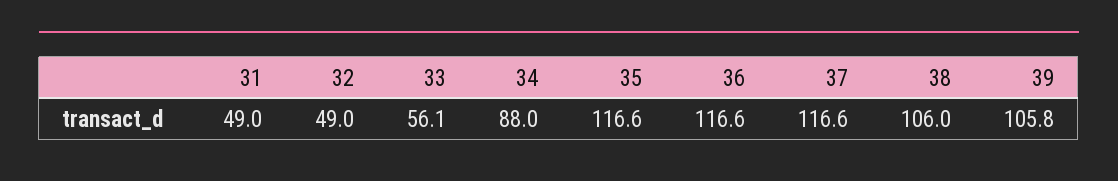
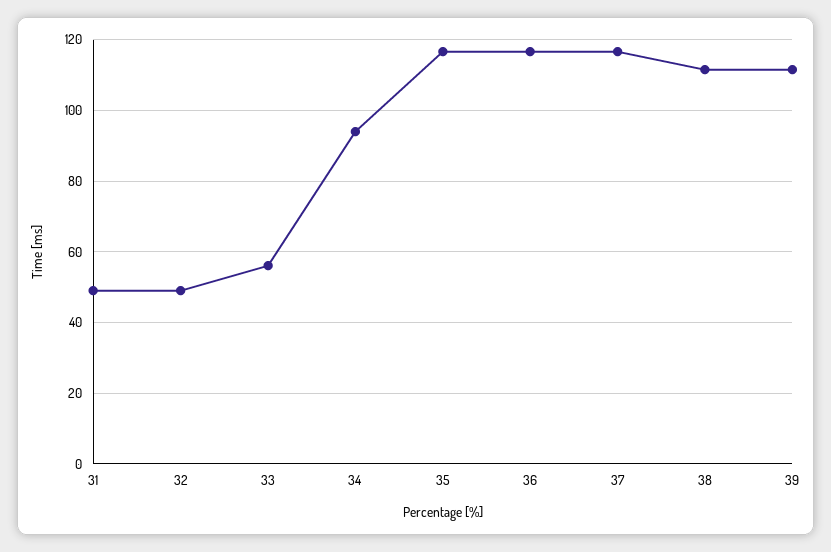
  {
    "31": 49,
    "32": 49,
    "33": 56.1,
-   "34": 88,
+   "34": 94,
    "35": 116.6,
    "36": 116.6,
    "37": 116.6,
-   "38": 106,
+   "38": 112,
-   "39": 105.8
+   "39": 112
  }

